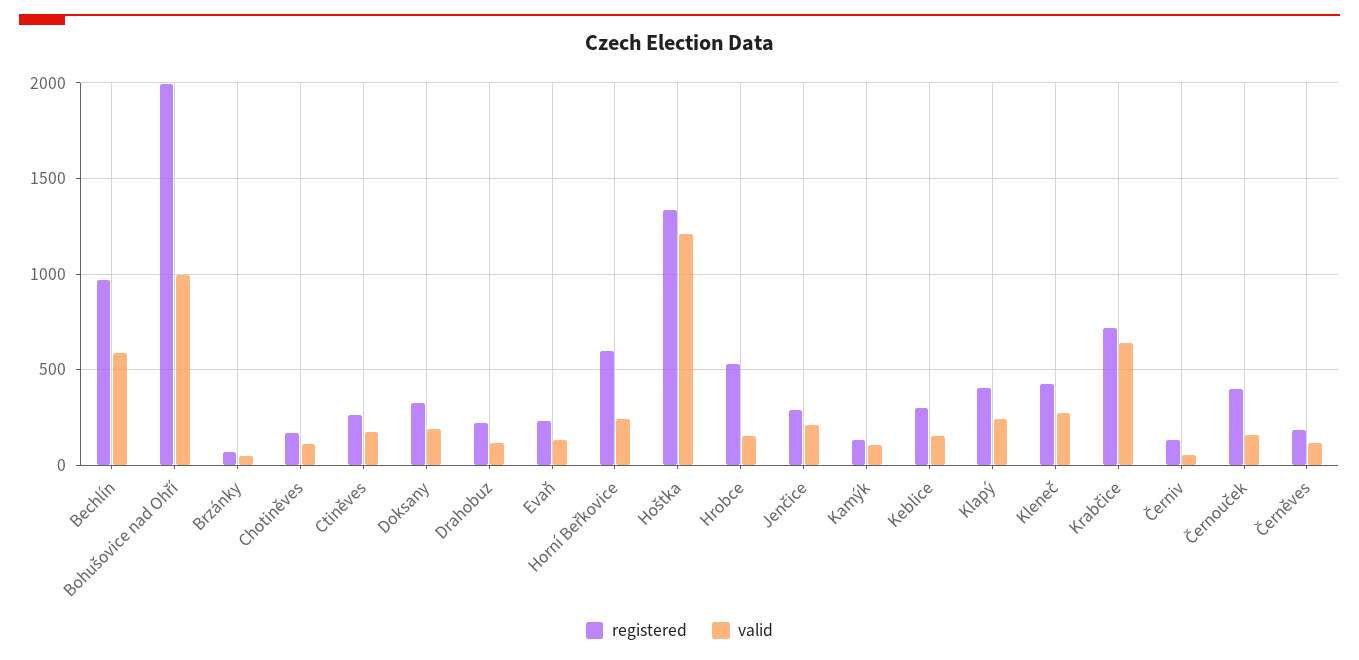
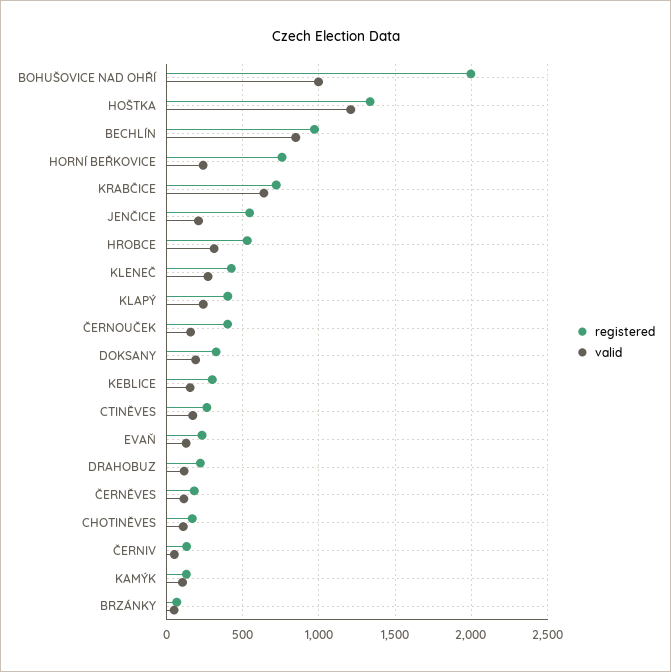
  {
    "registered": {
      "Bechlín": 950,
      "Bohušovice nad Ohří": 2000,
      "Brzánky": 50,
      "Chotiněves": 150,
      "Ctiněves": 250,
      "Doksany": 350,
      "Drahobuz": 200,
      "Evaň": 250,
-     "Horní Beřkovice": 600,
+     "Horní Beřkovice": 750,
      "Hoštka": 1350,
      "Hrobce": 550,
-     "Jenčice": 300,
+     "Jenčice": 550,
      "Kamýk": 150,
      "Keblice": 300,
      "Klapý": 400,
      "Kleneč": 450,
      "Krabčice": 700,
      "Černiv": 150,
      "Černouček": 400,
      "Černěves": 200
    },
    "valid": {
-     "Bechlín": 600,
+     "Bechlín": 850,
      "Bohušovice nad Ohří": 1000,
      "Brzánky": 50,
      "Chotiněves": 100,
      "Ctiněves": 150,
      "Doksany": 200,
      "Drahobuz": 100,
      "Evaň": 150,
      "Horní Beřkovice": 250,
      "Hoštka": 1200,
-     "Hrobce": 150,
+     "Hrobce": 300,
      "Jenčice": 200,
      "Kamýk": 100,
      "Keblice": 150,
      "Klapý": 250,
      "Kleneč": 250,
      "Krabčice": 650,
      "Černiv": 50,
      "Černouček": 150,
      "Černěves": 100
    }
  }

